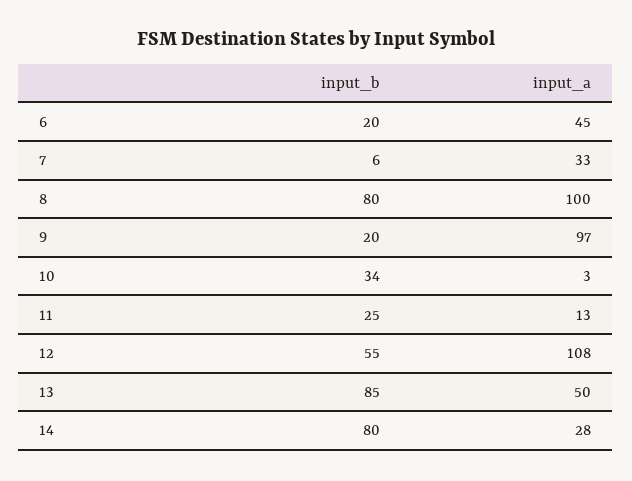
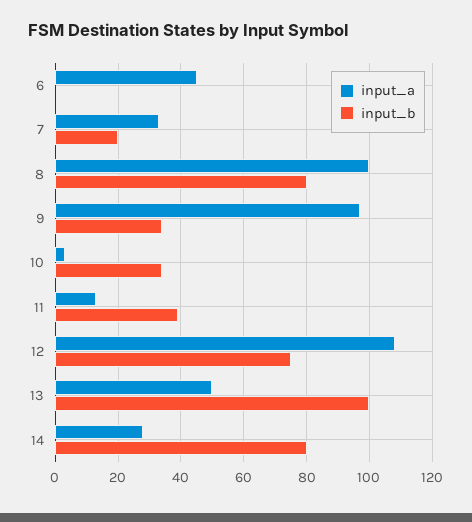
  {
    "input_b": {
-     "6": 20,
+     "6": 0,
-     "7": 6,
+     "7": 20,
      "8": 80,
-     "9": 20,
+     "9": 35,
      "10": 34,
-     "11": 25,
+     "11": 40,
-     "12": 55,
+     "12": 75,
-     "13": 85,
+     "13": 100,
      "14": 80
    },
    "input_a": {
      "6": 45,
      "7": 33,
      "8": 100,
      "9": 97,
      "10": 3,
      "11": 13,
      "12": 108,
      "13": 50,
      "14": 28
    }
  }

